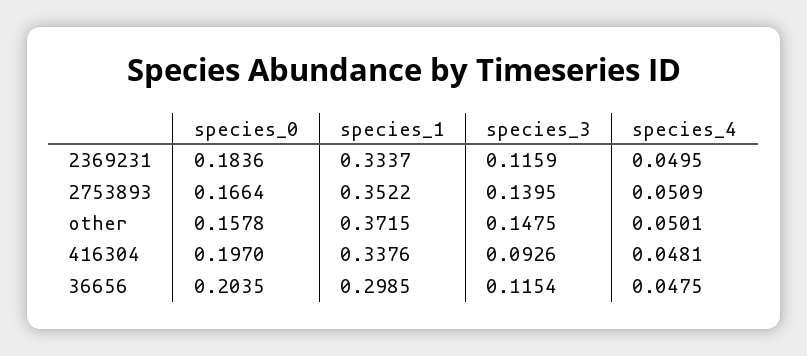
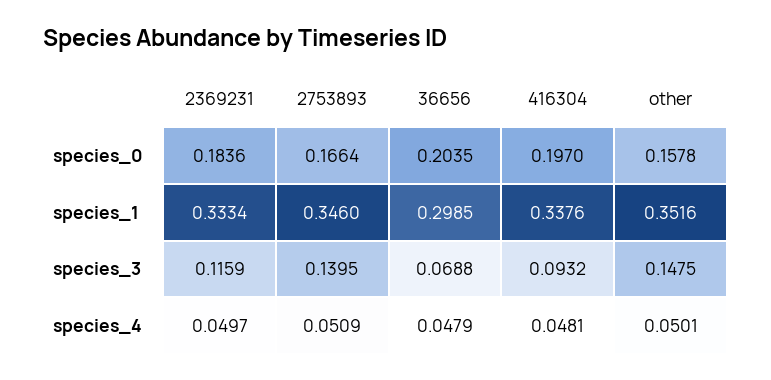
  {
    "species_0": {
      "2369231": 0.1836,
      "2753893": 0.1664,
      "other": 0.1578,
      "416304": 0.197,
      "36656": 0.2035
    },
    "species_1": {
-     "2369231": 0.3337,
+     "2369231": 0.3334,
-     "2753893": 0.3522,
+     "2753893": 0.346,
-     "other": 0.3715,
+     "other": 0.3516,
      "416304": 0.3376,
      "36656": 0.2985
    },
    "species_3": {
      "2369231": 0.1159,
      "2753893": 0.1395,
      "other": 0.1475,
-     "416304": 0.0926,
+     "416304": 0.0932,
-     "36656": 0.1154
+     "36656": 0.0688
    },
    "species_4": {
-     "2369231": 0.0495,
+     "2369231": 0.0497,
      "2753893": 0.0509,
      "other": 0.0501,
      "416304": 0.0481,
-     "36656": 0.0475
+     "36656": 0.0479
    }
  }

